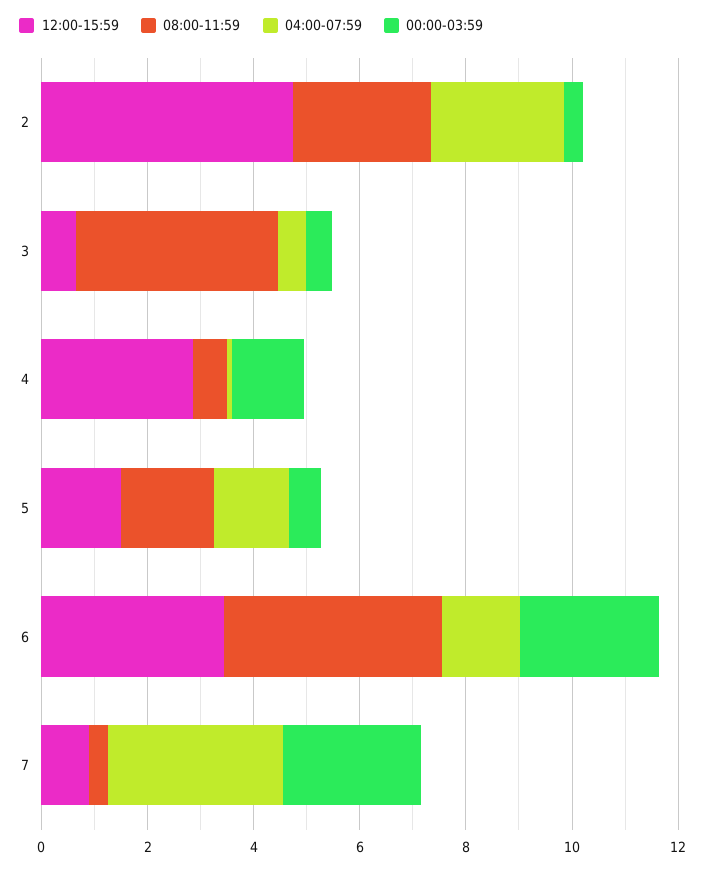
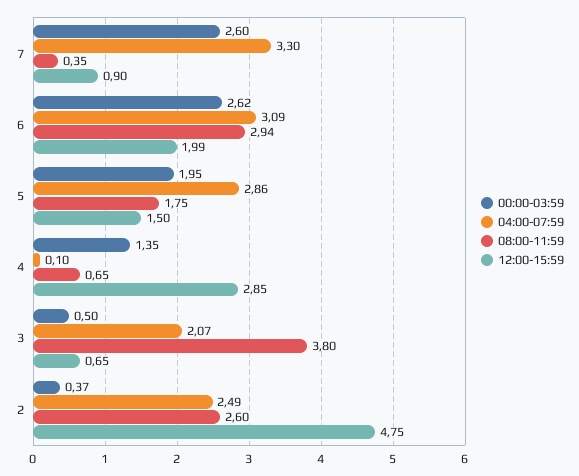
  {
    "12:00-15:59": {
      "2": 4.75,
      "3": 0.65,
      "4": 2.85,
      "5": 1.5,
-     "6": 3.5,
+     "6": 1.99,
      "7": 0.9
    },
    "08:00-11:59": {
      "2": 2.6,
      "3": 3.8,
      "4": 0.65,
      "5": 1.75,
-     "6": 4,
+     "6": 2.94,
      "7": 0.35
    },
    "04:00-07:59": {
      "2": 2.49,
-     "3": 0.5,
+     "3": 2.07,
      "4": 0.1,
-     "5": 1.5,
+     "5": 2.86,
-     "6": 1.5,
+     "6": 3.09,
      "7": 3.3
    },
    "00:00-03:59": {
      "2": 0.37,
      "3": 0.5,
      "4": 1.35,
-     "5": 0.5,
+     "5": 1.95,
      "6": 2.62,
      "7": 2.6
    }
  }

